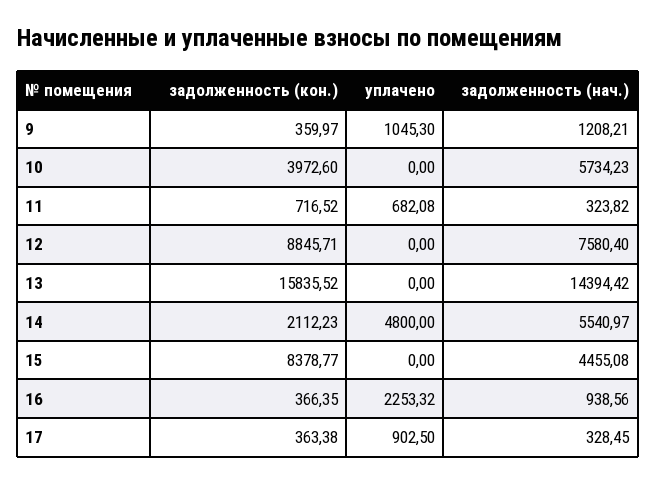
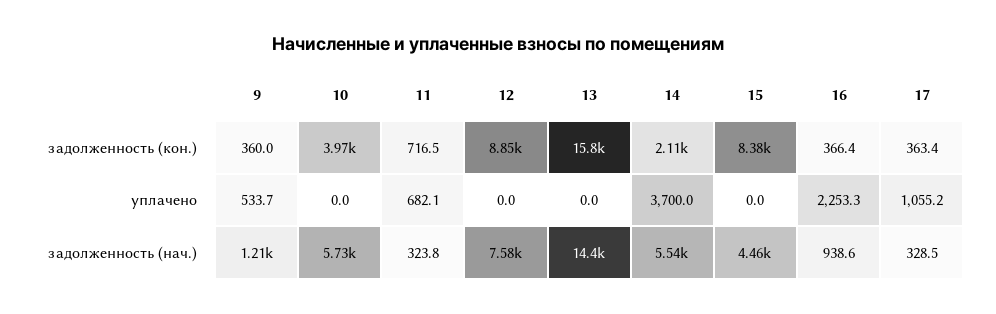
  {
    "задолженность (кон.)": {
      "9": 359.97,
      "10": 3972.6,
      "11": 716.52,
      "12": 8845.71,
      "13": 15835.52,
      "14": 2112.23,
      "15": 8378.77,
      "16": 366.35,
      "17": 363.38
    },
    "уплачено": {
-     "9": 1045.3,
+     "9": 533.7,
      "10": 0,
      "11": 682.08,
      "12": 0,
      "13": 0,
-     "14": 4800,
+     "14": 3700,
      "15": 0,
      "16": 2253.32,
-     "17": 902.5
+     "17": 1055.2
    },
    "задолженность (нач.)": {
      "9": 1208.21,
      "10": 5734.23,
      "11": 323.82,
      "12": 7580.4,
      "13": 14394.42,
      "14": 5540.97,
      "15": 4455.08,
      "16": 938.56,
      "17": 328.45
    }
  }

